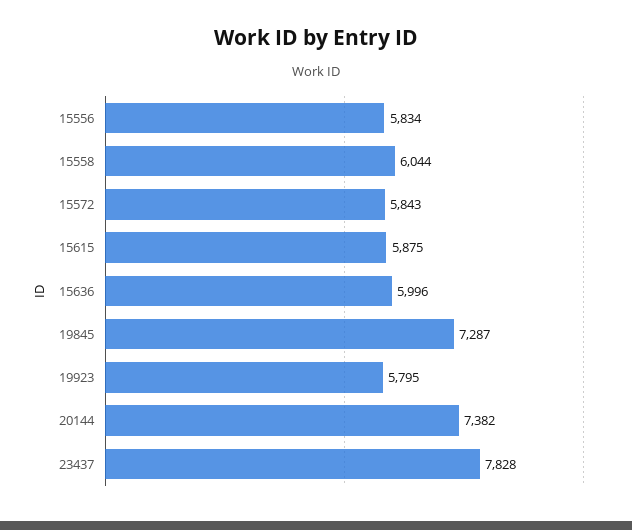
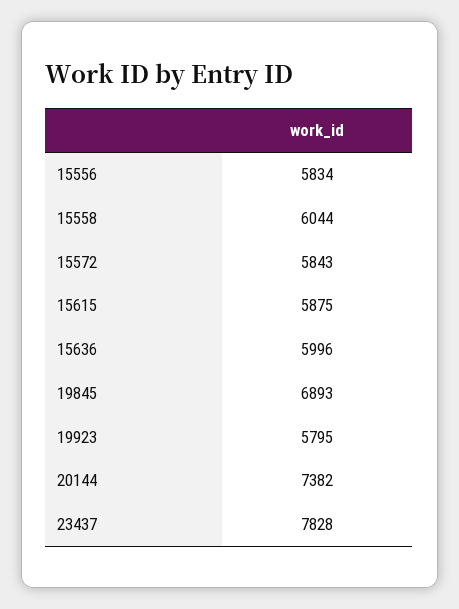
  {
    "15556": 5834,
    "15558": 6044,
    "15572": 5843,
    "15615": 5875,
    "15636": 5996,
-   "19845": 7287,
+   "19845": 6893,
    "19923": 5795,
    "20144": 7382,
    "23437": 7828
  }

